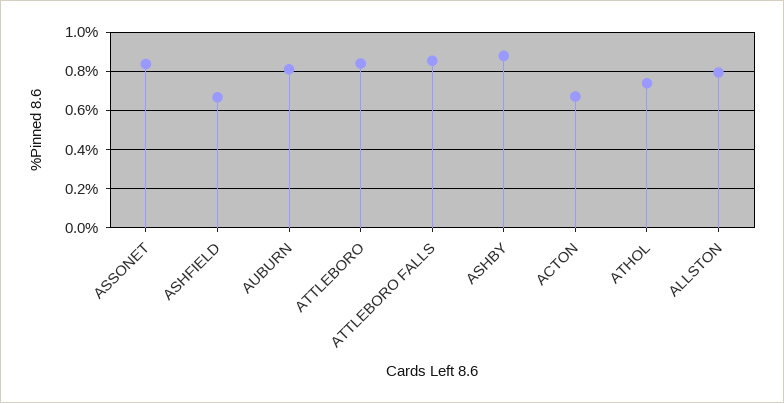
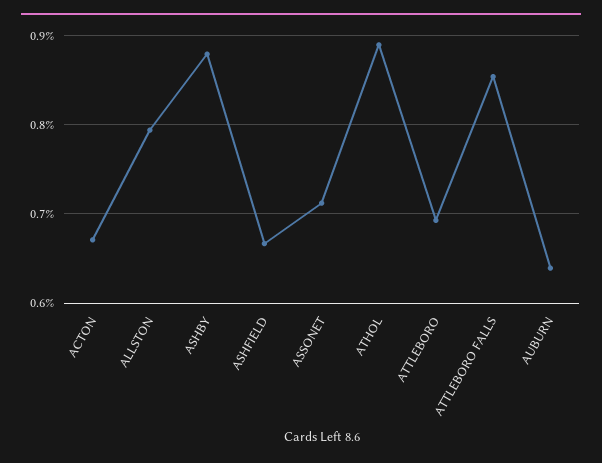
  {
-   "ASSONET": 0.85,
+   "ASSONET": 0.71,
    "ASHFIELD": 0.67,
-   "AUBURN": 0.8,
+   "AUBURN": 0.64,
-   "ATTLEBORO": 0.85,
+   "ATTLEBORO": 0.69,
    "ATTLEBORO FALLS": 0.85,
    "ASHBY": 0.88,
    "ACTON": 0.67,
-   "ATHOL": 0.75,
+   "ATHOL": 0.89,
    "ALLSTON": 0.79
  }

